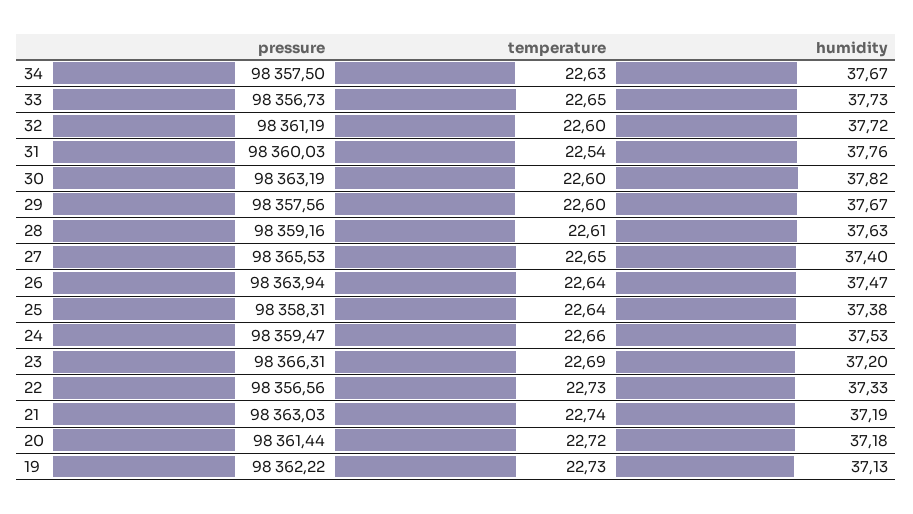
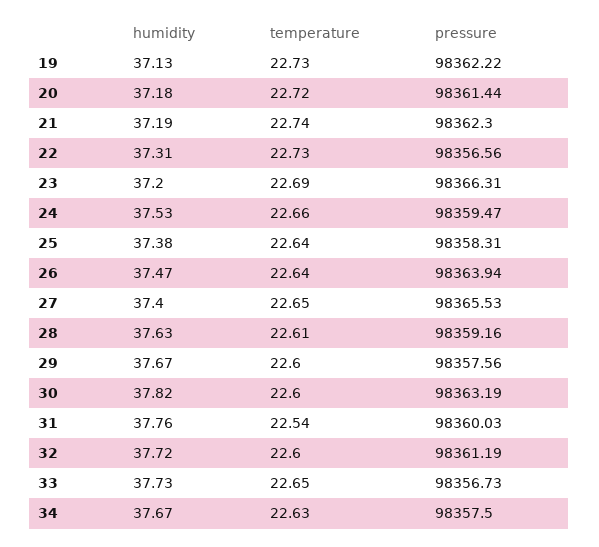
  {
    "pressure": {
      "34": 98357.5,
      "33": 98356.73,
      "32": 98361.19,
      "31": 98360.03,
      "30": 98363.19,
      "29": 98357.56,
      "28": 98359.16,
      "27": 98365.53,
      "26": 98363.94,
      "25": 98358.31,
      "24": 98359.47,
      "23": 98366.31,
      "22": 98356.56,
-     "21": 98363.03,
+     "21": 98362.3,
      "20": 98361.44,
      "19": 98362.22
    },
    "temperature": {
      "34": 22.63,
      "33": 22.65,
      "32": 22.6,
      "31": 22.54,
      "30": 22.6,
      "29": 22.6,
      "28": 22.61,
      "27": 22.65,
      "26": 22.64,
      "25": 22.64,
      "24": 22.66,
      "23": 22.69,
      "22": 22.73,
      "21": 22.74,
      "20": 22.72,
      "19": 22.73
    },
    "humidity": {
      "34": 37.67,
      "33": 37.73,
      "32": 37.72,
      "31": 37.76,
      "30": 37.82,
      "29": 37.67,
      "28": 37.63,
      "27": 37.4,
      "26": 37.47,
      "25": 37.38,
      "24": 37.53,
      "23": 37.2,
-     "22": 37.33,
+     "22": 37.31,
      "21": 37.19,
      "20": 37.18,
      "19": 37.13
    }
  }

